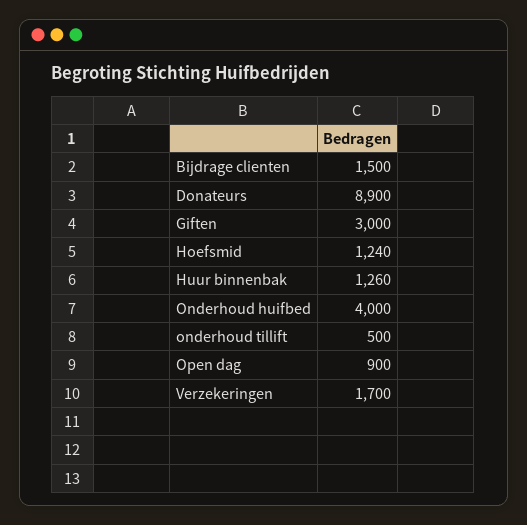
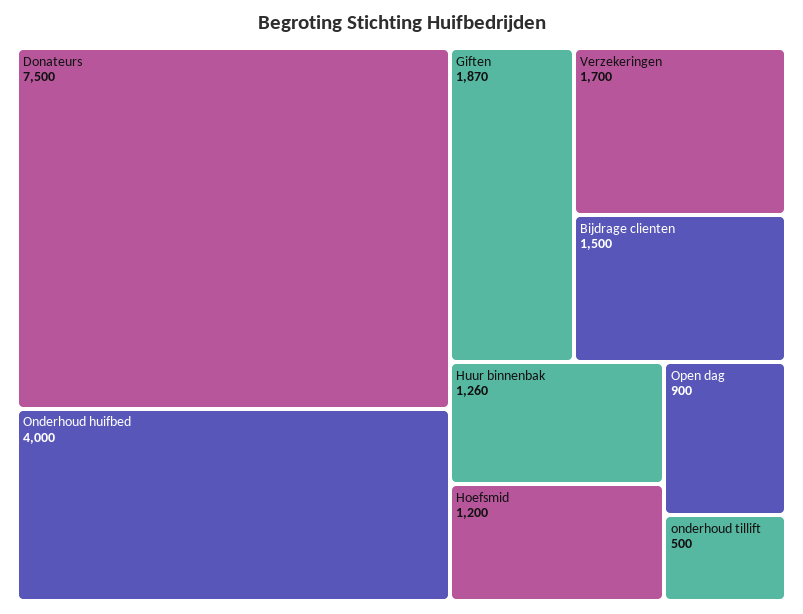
  {
    "Bijdrage clienten": 1500,
-   "Donateurs": 8900,
+   "Donateurs": 7500,
-   "Giften": 3000,
+   "Giften": 1870,
-   "Hoefsmid": 1240,
+   "Hoefsmid": 1200,
    "Huur binnenbak": 1260,
    "Onderhoud huifbed": 4000,
    "onderhoud tillift": 500,
    "Open dag": 900,
    "Verzekeringen": 1700
  }

